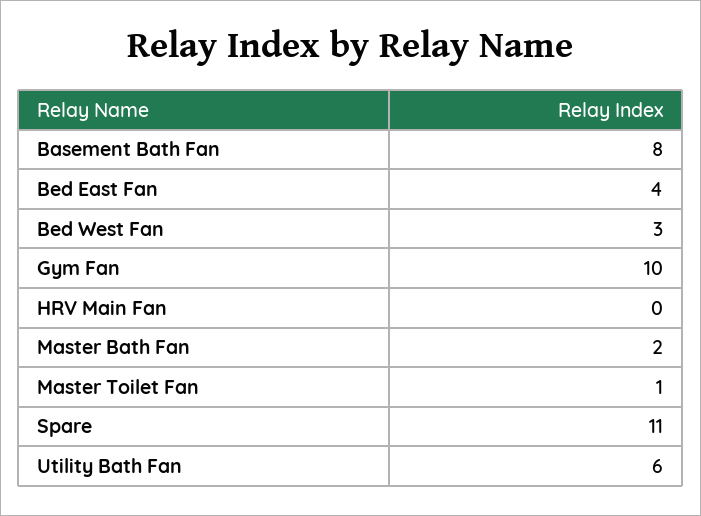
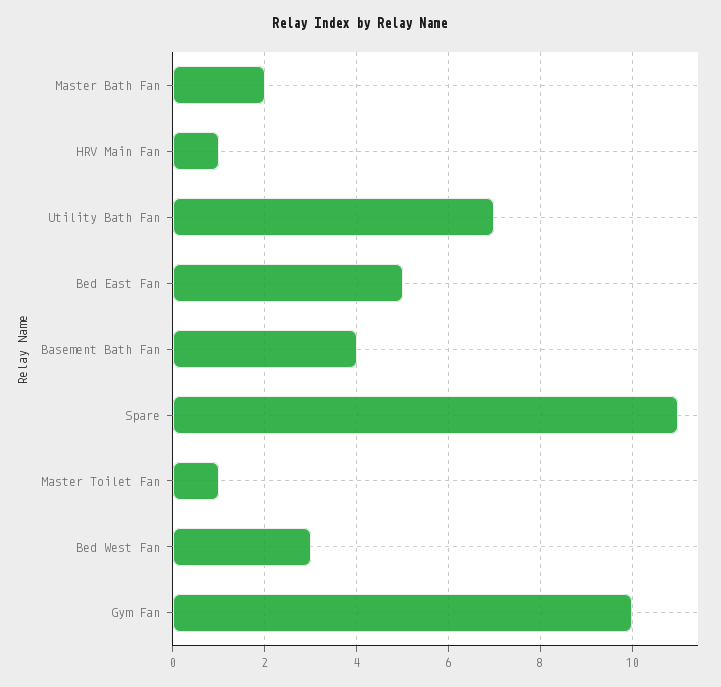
  {
-   "Basement Bath Fan": 8,
+   "Basement Bath Fan": 4,
-   "Bed East Fan": 4,
+   "Bed East Fan": 5,
    "Bed West Fan": 3,
    "Gym Fan": 10,
-   "HRV Main Fan": 0,
+   "HRV Main Fan": 1,
    "Master Bath Fan": 2,
    "Master Toilet Fan": 1,
    "Spare": 11,
-   "Utility Bath Fan": 6
+   "Utility Bath Fan": 7
  }

